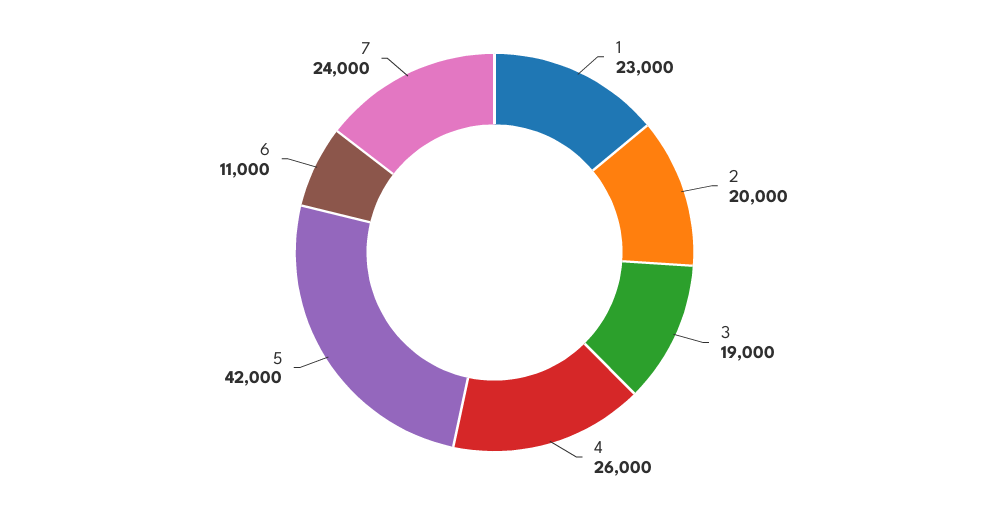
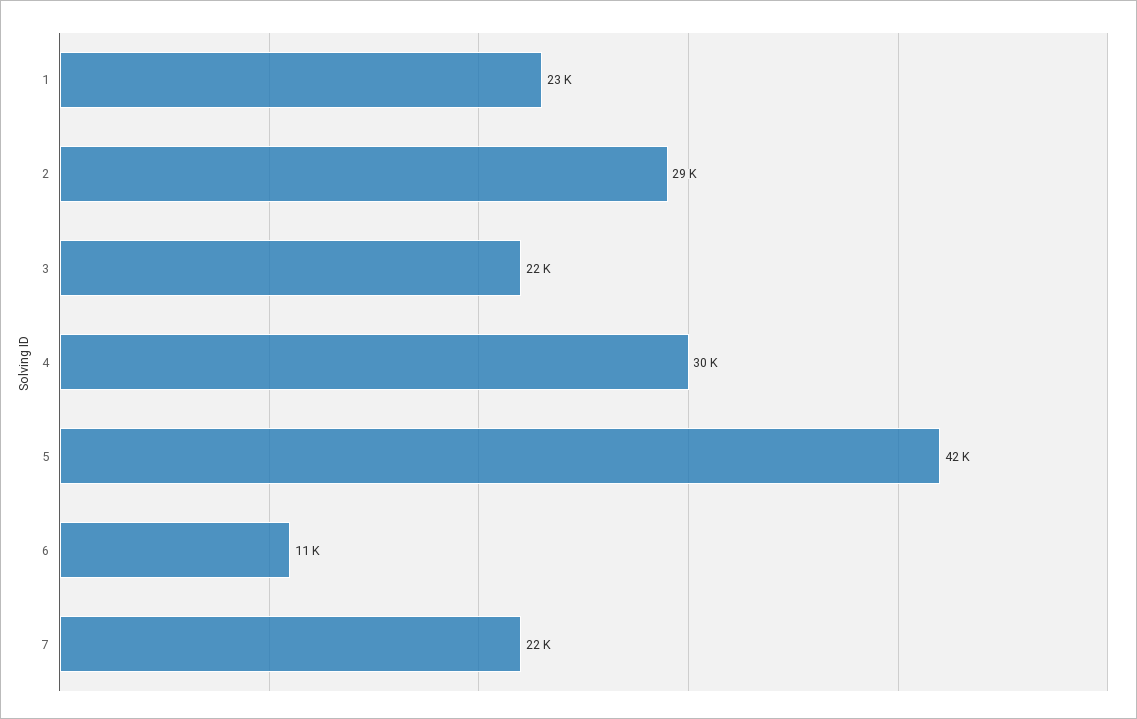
  {
    "1": 23000,
-   "2": 20000,
+   "2": 29000,
-   "3": 19000,
+   "3": 22000,
-   "4": 26000,
+   "4": 30000,
    "5": 42000,
    "6": 11000,
-   "7": 24000
+   "7": 22000
  }

